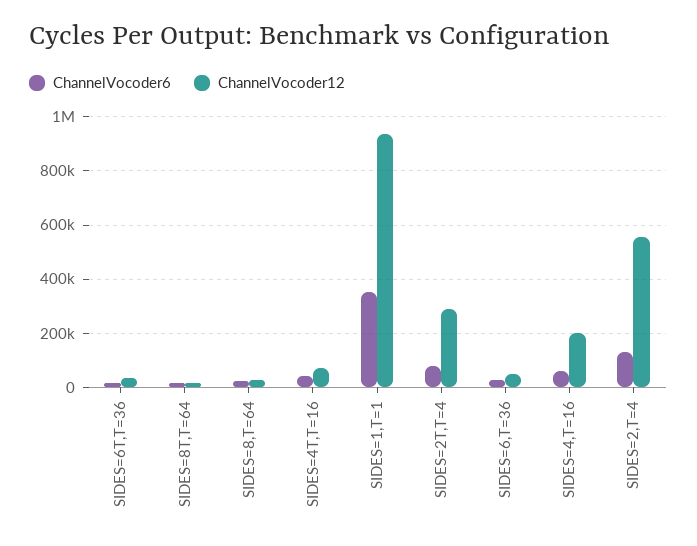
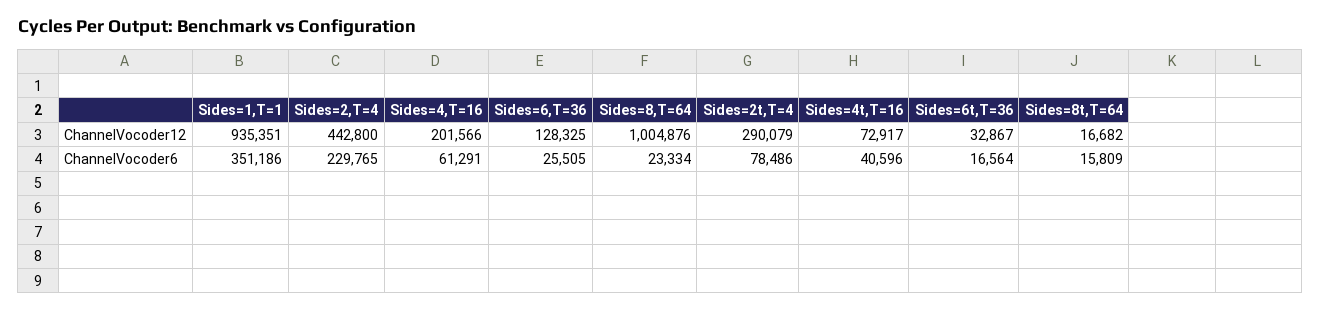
  {
    "ChannelVocoder6": {
      "SIDES=6T,T=36": 16564,
      "SIDES=8T,T=64": 15809,
      "SIDES=8,T=64": 23334,
      "SIDES=4T,T=16": 40596,
      "SIDES=1,T=1": 351186,
      "SIDES=2T,T=4": 78486,
      "SIDES=6,T=36": 25505,
      "SIDES=4,T=16": 61291,
-     "SIDES=2,T=4": 125000
+     "SIDES=2,T=4": 229765
    },
    "ChannelVocoder12": {
      "SIDES=6T,T=36": 32867,
      "SIDES=8T,T=64": 16682,
-     "SIDES=8,T=64": 25000,
+     "SIDES=8,T=64": 1004876,
      "SIDES=4T,T=16": 72917,
      "SIDES=1,T=1": 935351,
      "SIDES=2T,T=4": 290079,
-     "SIDES=6,T=36": 50000,
+     "SIDES=6,T=36": 128325,
      "SIDES=4,T=16": 201566,
-     "SIDES=2,T=4": 550000
+     "SIDES=2,T=4": 442800
    }
  }

